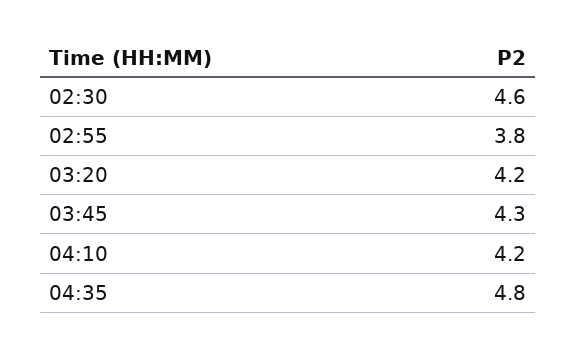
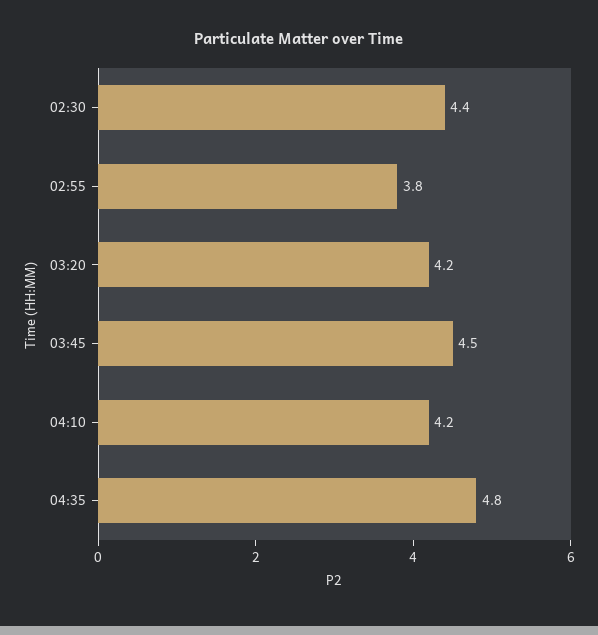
  {
-   "02:30": 4.6,
+   "02:30": 4.4,
    "02:55": 3.8,
    "03:20": 4.2,
-   "03:45": 4.3,
+   "03:45": 4.5,
    "04:10": 4.2,
    "04:35": 4.8
  }

